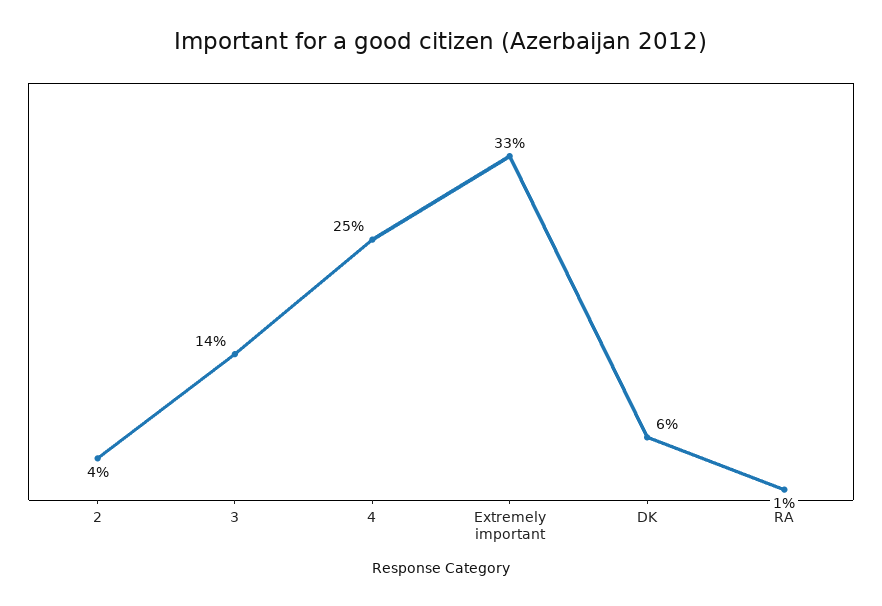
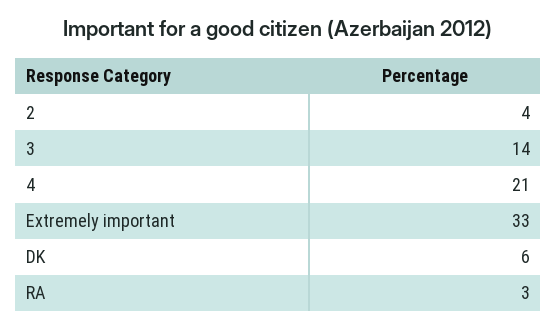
  {
    "2": 4,
    "3": 14,
-   "4": 25,
+   "4": 21,
    "Extremely important": 33,
    "DK": 6,
-   "RA": 1
+   "RA": 3
  }

